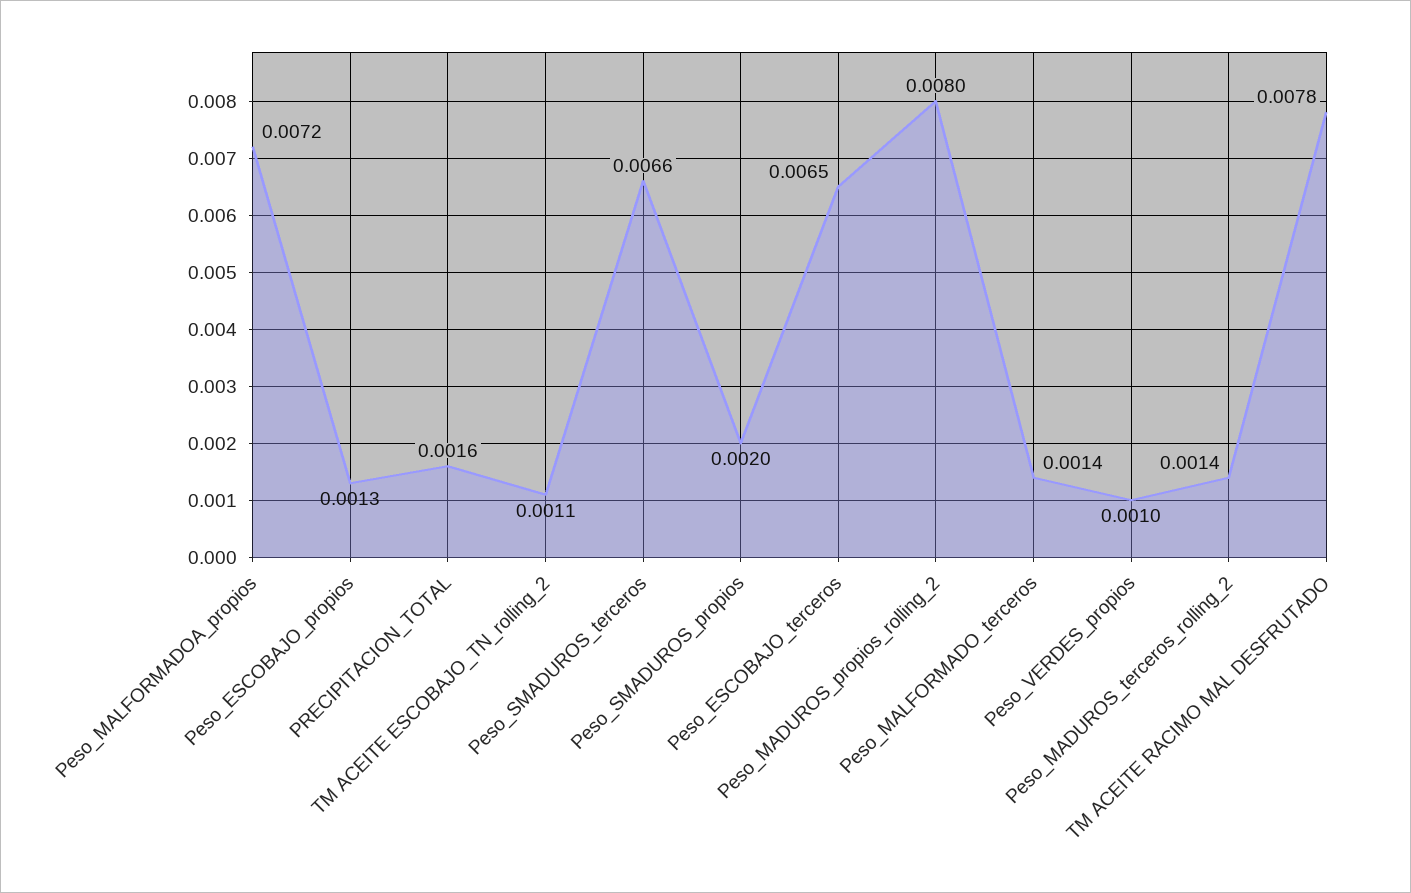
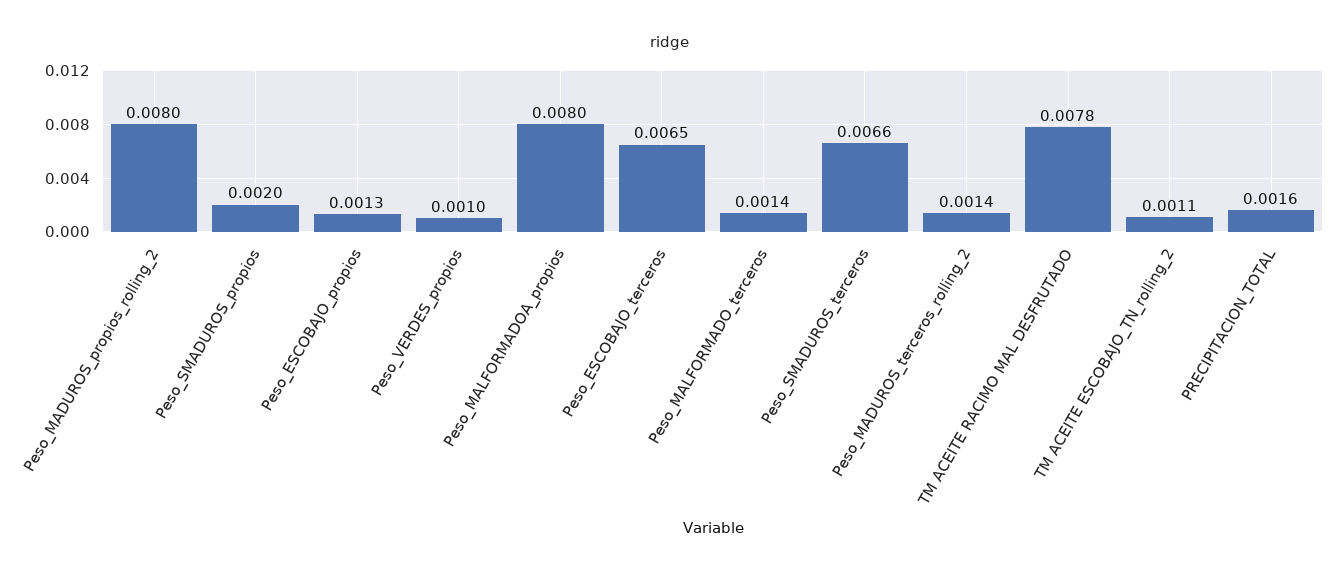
  {
-   "Peso_MALFORMADOA_propios": 0.0072,
+   "Peso_MALFORMADOA_propios": 0.008,
    "Peso_ESCOBAJO_propios": 0.0013,
    "PRECIPITACION_TOTAL": 0.0016,
    "TM ACEITE ESCOBAJO_TN_rolling_2": 0.0011,
    "Peso_SMADUROS_terceros": 0.0066,
    "Peso_SMADUROS_propios": 0.002,
    "Peso_ESCOBAJO_terceros": 0.0065,
    "Peso_MADUROS_propios_rolling_2": 0.008,
    "Peso_MALFORMADO_terceros": 0.0014,
    "Peso_VERDES_propios": 0.001,
    "Peso_MADUROS_terceros_rolling_2": 0.0014,
    "TM ACEITE RACIMO MAL DESFRUTADO": 0.0078
  }

